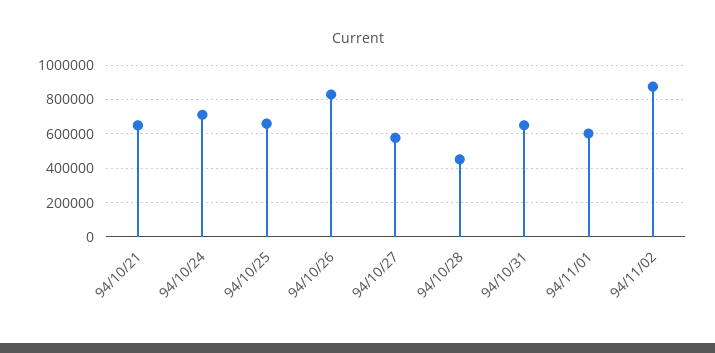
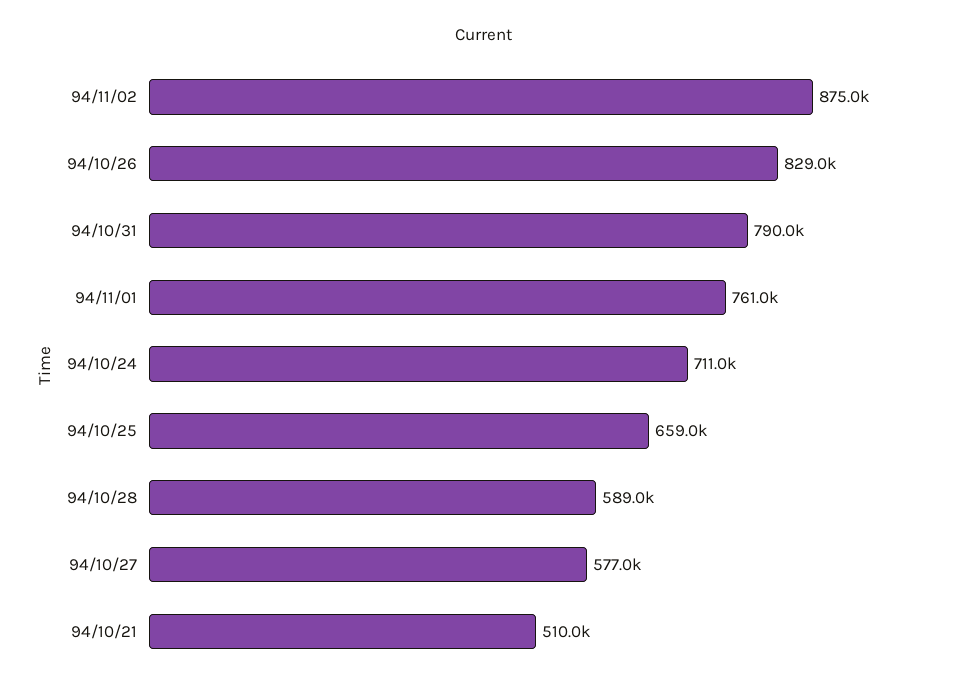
  {
-   "94/10/21": 650000,
+   "94/10/21": 510000,
    "94/10/24": 711000,
    "94/10/25": 659000,
    "94/10/26": 829000,
    "94/10/27": 577000,
-   "94/10/28": 450000,
+   "94/10/28": 589000,
-   "94/10/31": 650000,
+   "94/10/31": 790000,
-   "94/11/01": 600000,
+   "94/11/01": 761000,
    "94/11/02": 875000
  }

